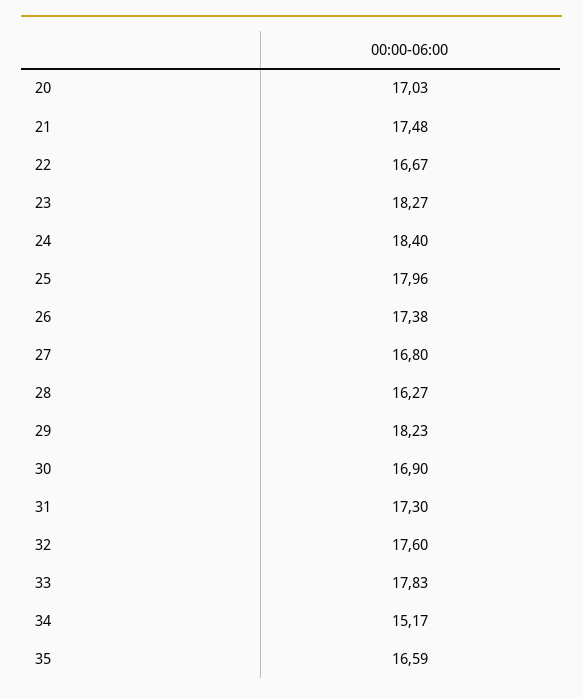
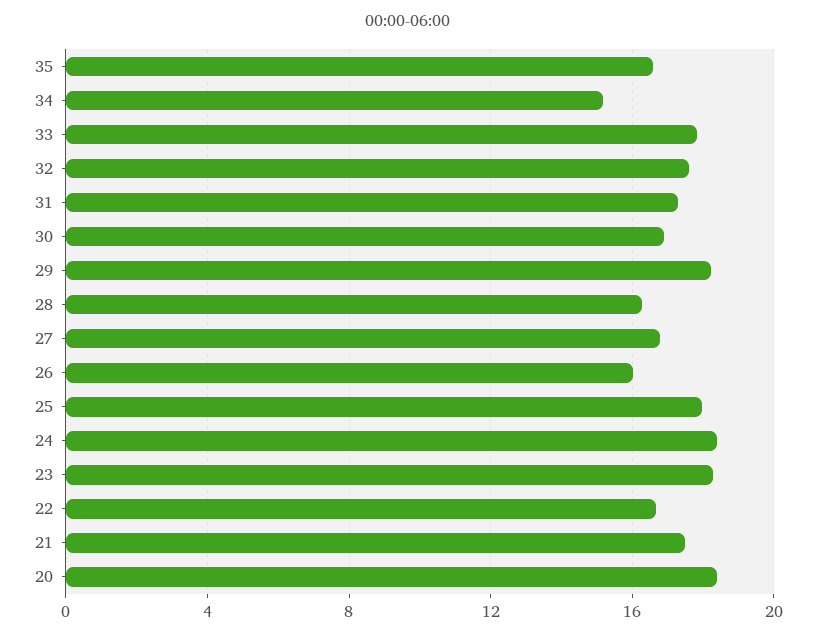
  {
-   "20": 17.03,
+   "20": 18.5,
    "21": 17.48,
    "22": 16.67,
    "23": 18.27,
    "24": 18.4,
    "25": 17.96,
-   "26": 17.38,
+   "26": 16,
    "27": 16.8,
    "28": 16.27,
    "29": 18.23,
    "30": 16.9,
    "31": 17.3,
    "32": 17.6,
    "33": 17.83,
    "34": 15.17,
    "35": 16.59
  }

